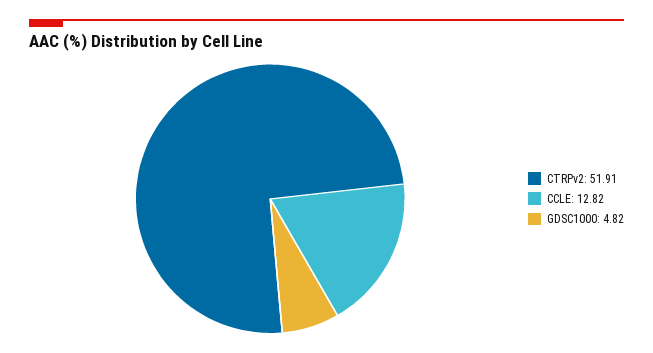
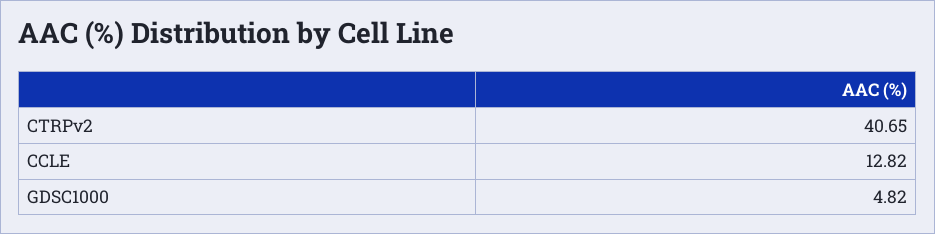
  {
-   "CTRPv2": 51.91,
+   "CTRPv2": 40.65,
    "CCLE": 12.82,
    "GDSC1000": 4.82
  }

